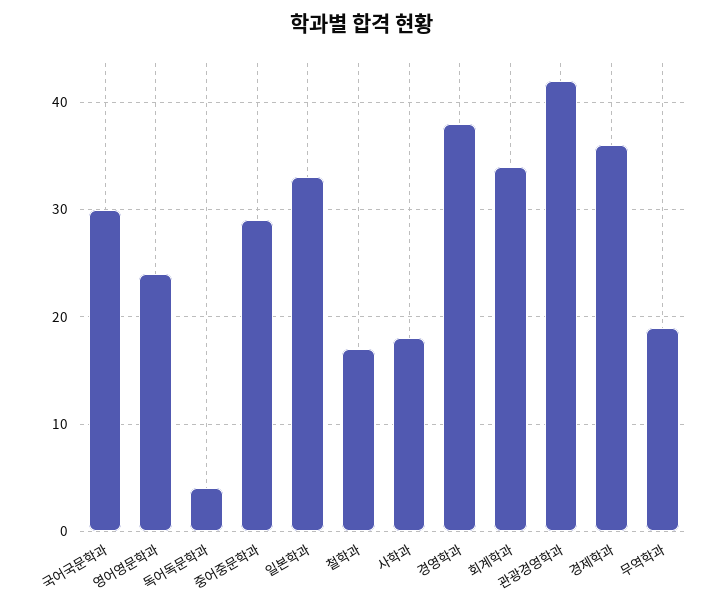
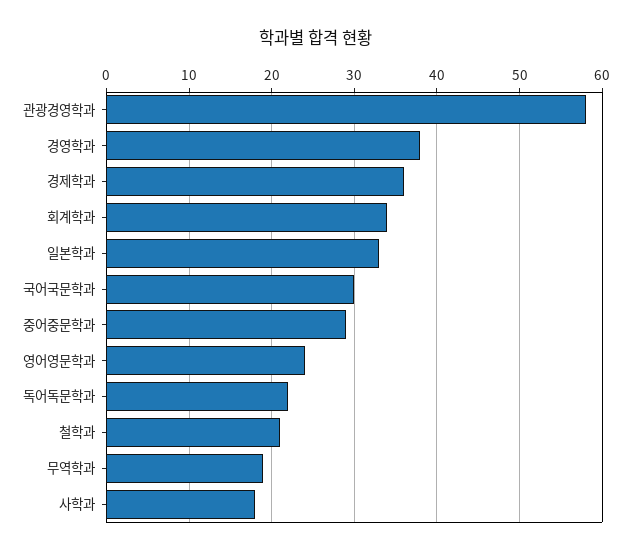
  {
    "국어국문학과": 30,
    "영어영문학과": 24,
-   "독어독문학과": 4,
+   "독어독문학과": 22,
    "중어중문학과": 29,
    "일본학과": 33,
-   "철학과": 17,
+   "철학과": 21,
    "사학과": 18,
    "경영학과": 38,
    "회계학과": 34,
-   "관광경영학과": 42,
+   "관광경영학과": 58,
    "경제학과": 36,
    "무역학과": 19
  }

